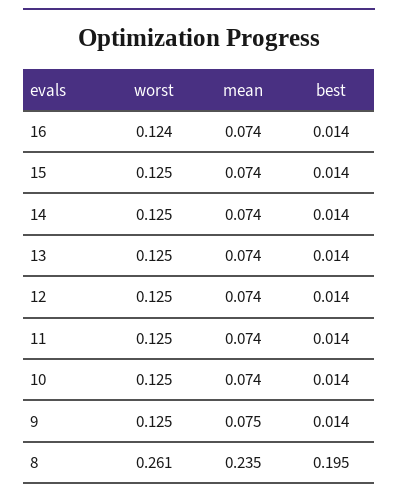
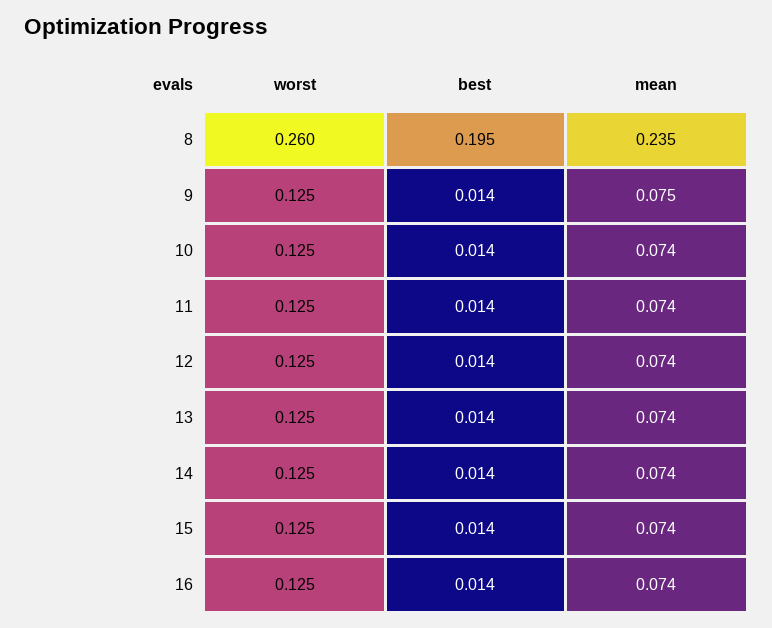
  {
    "worst": {
-     "16": 0.124,
+     "16": 0.125,
      "15": 0.125,
      "14": 0.125,
      "13": 0.125,
      "12": 0.125,
      "11": 0.125,
      "10": 0.125,
      "9": 0.125,
-     "8": 0.261
+     "8": 0.26
    },
    "mean": {
      "16": 0.074,
      "15": 0.074,
      "14": 0.074,
      "13": 0.074,
      "12": 0.074,
      "11": 0.074,
      "10": 0.074,
      "9": 0.075,
      "8": 0.235
    },
    "best": {
      "16": 0.014,
      "15": 0.014,
      "14": 0.014,
      "13": 0.014,
      "12": 0.014,
      "11": 0.014,
      "10": 0.014,
      "9": 0.014,
      "8": 0.195
    }
  }

